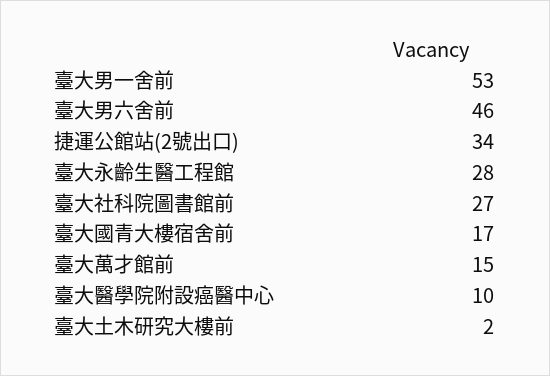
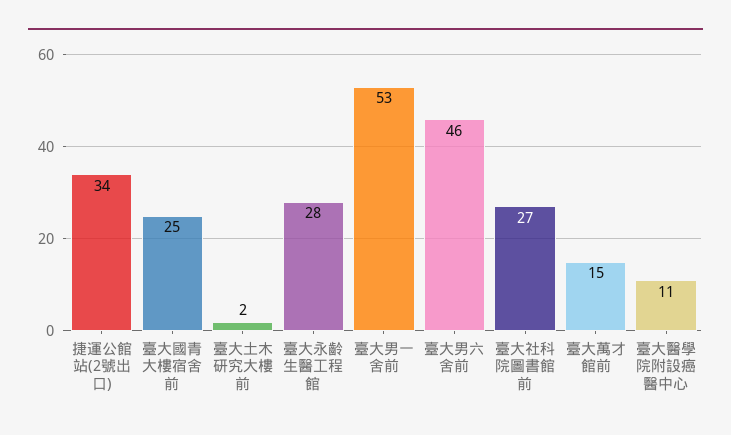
  {
    "臺大男一舍前": 53,
    "臺大男六舍前": 46,
    "捷運公館站(2號出口)": 34,
    "臺大永齡生醫工程館": 28,
    "臺大社科院圖書館前": 27,
-   "臺大國青大樓宿舍前": 17,
+   "臺大國青大樓宿舍前": 25,
    "臺大萬才館前": 15,
-   "臺大醫學院附設癌醫中心": 10,
+   "臺大醫學院附設癌醫中心": 11,
    "臺大土木研究大樓前": 2
  }

